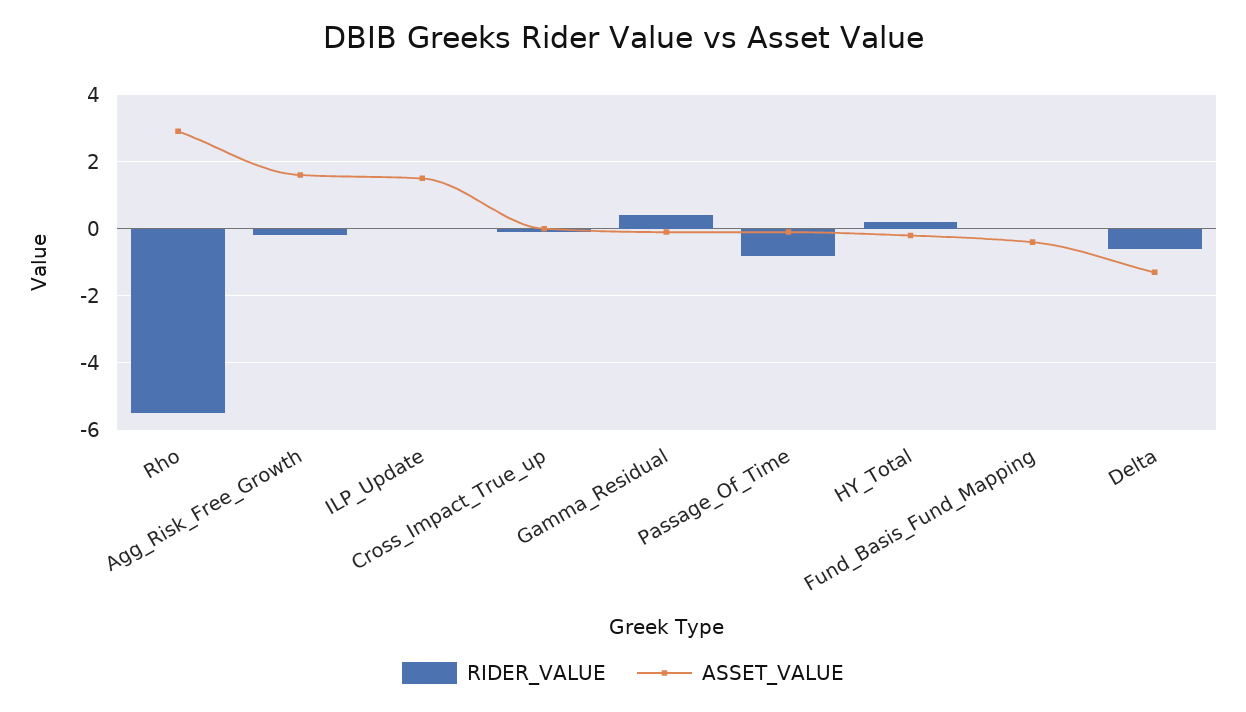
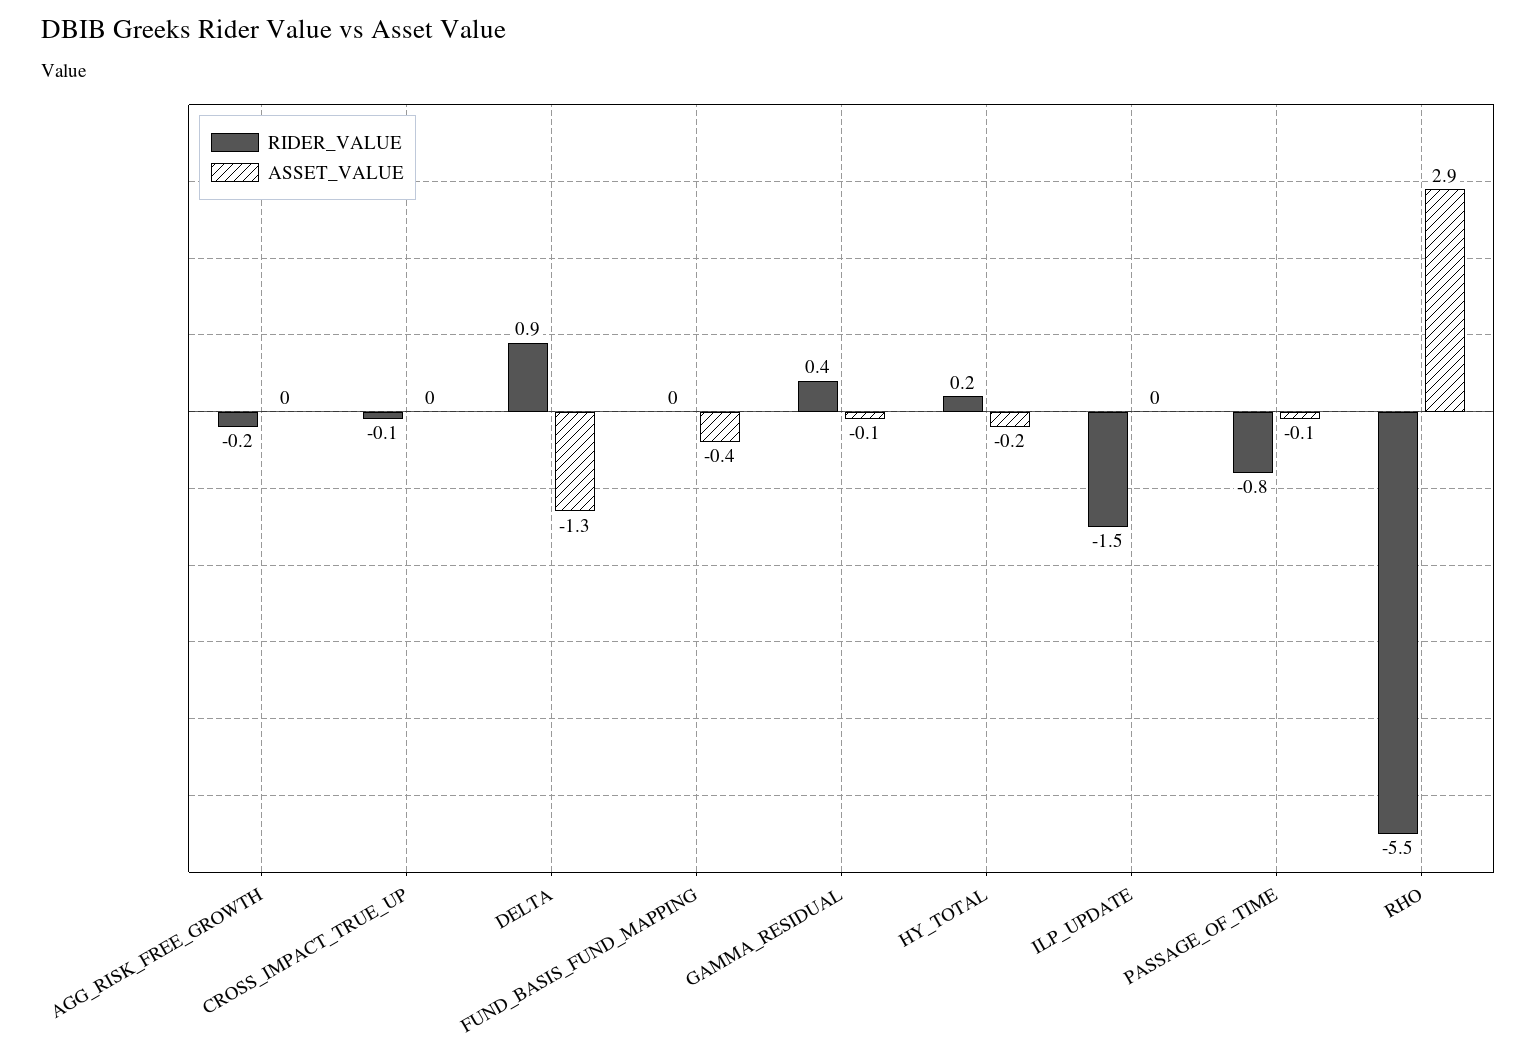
  {
    "RIDER_VALUE": {
      "Rho": -5.5,
      "Agg_Risk_Free_Growth": -0.2,
-     "ILP_Update": 0,
+     "ILP_Update": -1.5,
      "Cross_Impact_True_up": -0.1,
      "Gamma_Residual": 0.4,
      "Passage_Of_Time": -0.8,
      "HY_Total": 0.2,
      "Fund_Basis_Fund_Mapping": 0,
-     "Delta": -0.5
+     "Delta": 0.9
    },
    "ASSET_VALUE": {
      "Rho": 2.9,
-     "Agg_Risk_Free_Growth": 1.5,
+     "Agg_Risk_Free_Growth": 0,
-     "ILP_Update": 1.5,
+     "ILP_Update": 0,
      "Cross_Impact_True_up": 0,
      "Gamma_Residual": -0.1,
      "Passage_Of_Time": -0.1,
      "HY_Total": -0.2,
      "Fund_Basis_Fund_Mapping": -0.4,
      "Delta": -1.3
    }
  }

